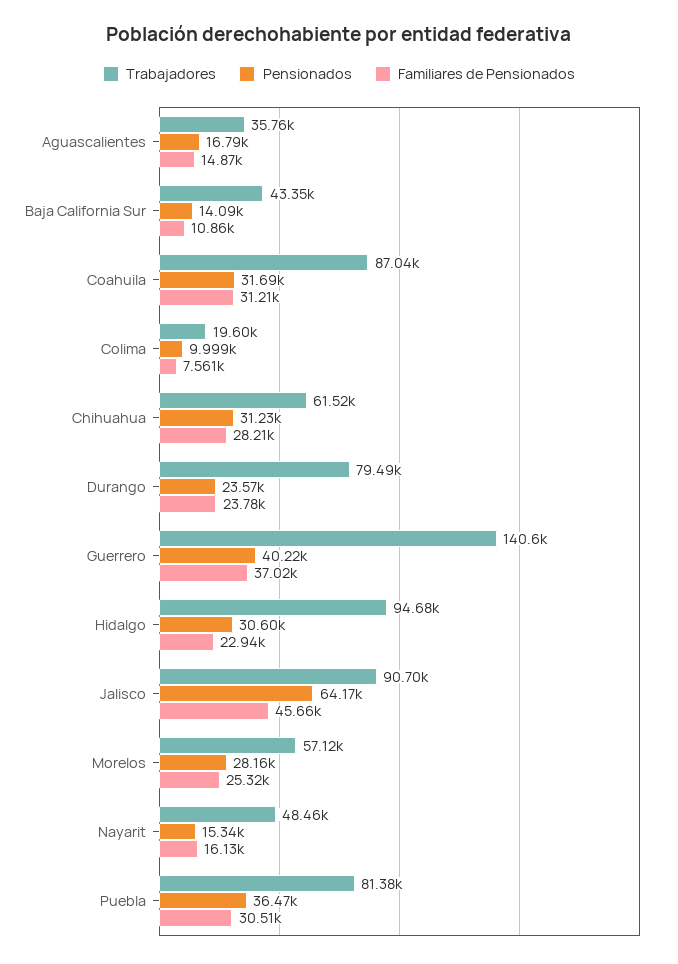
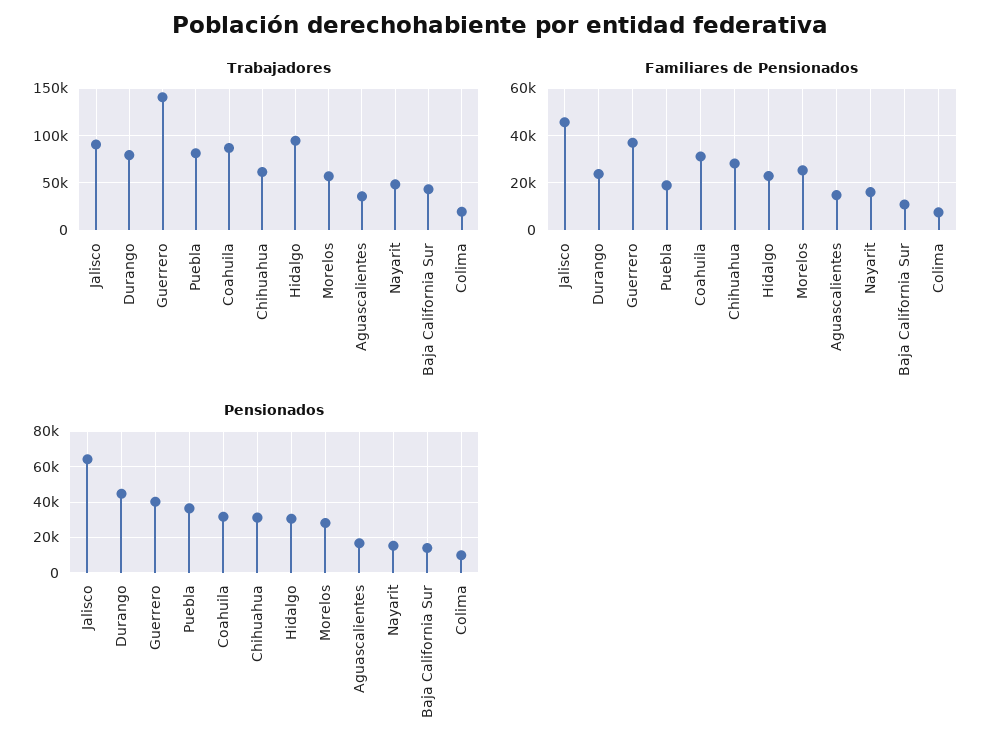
  {
    "Trabajadores": {
      "Aguascalientes": 35760,
      "Baja California Sur": 43350,
      "Coahuila": 87040,
      "Colima": 19600,
      "Chihuahua": 61520,
      "Durango": 79490,
      "Guerrero": 140600,
      "Hidalgo": 94680,
      "Jalisco": 90700,
      "Morelos": 57120,
      "Nayarit": 48460,
      "Puebla": 81380
    },
    "Pensionados": {
      "Aguascalientes": 16790,
      "Baja California Sur": 14090,
      "Coahuila": 31690,
      "Colima": 9999,
      "Chihuahua": 31230,
-     "Durango": 23570,
+     "Durango": 45000,
      "Guerrero": 40220,
      "Hidalgo": 30600,
      "Jalisco": 64170,
      "Morelos": 28160,
      "Nayarit": 15340,
      "Puebla": 36470
    },
    "Familiares de Pensionados": {
      "Aguascalientes": 14870,
      "Baja California Sur": 10860,
      "Coahuila": 31210,
      "Colima": 7561,
      "Chihuahua": 28210,
      "Durango": 23780,
      "Guerrero": 37020,
      "Hidalgo": 22940,
      "Jalisco": 45660,
      "Morelos": 25320,
      "Nayarit": 16130,
-     "Puebla": 30510
+     "Puebla": 20000
    }
  }

